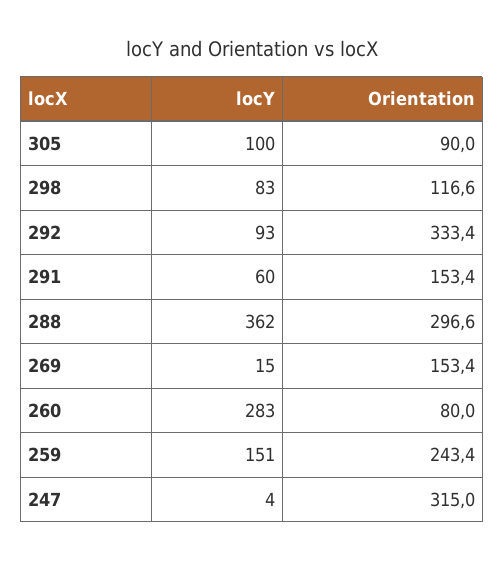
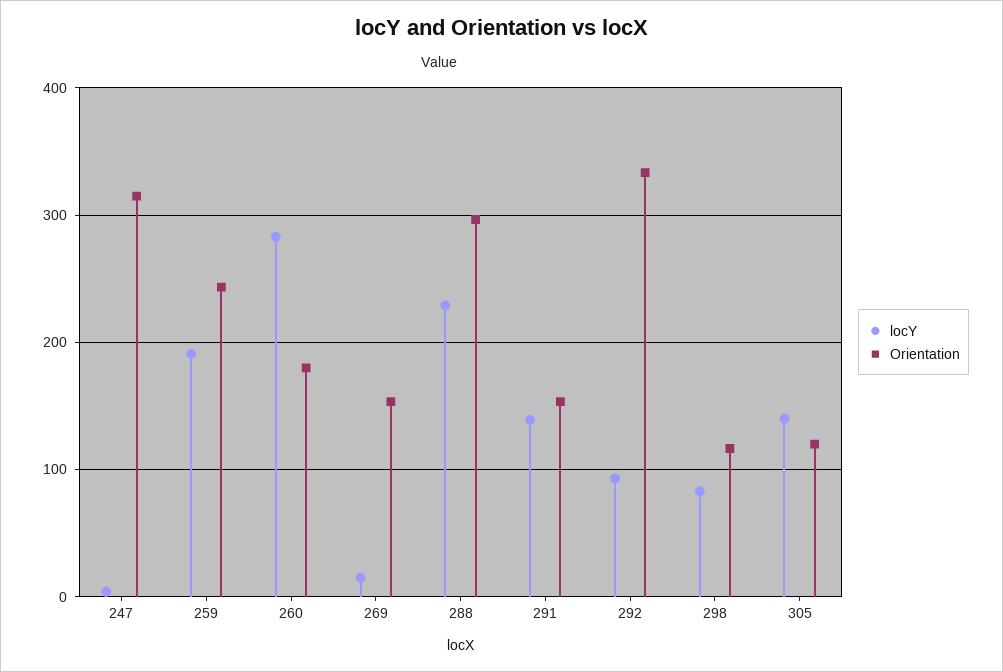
  {
    "locY": {
-     "305": 100,
+     "305": 140,
      "298": 83,
      "292": 93,
-     "291": 60,
+     "291": 140,
-     "288": 362,
+     "288": 230,
      "269": 15,
      "260": 283,
-     "259": 151,
+     "259": 190,
      "247": 4
    },
    "Orientation": {
-     "305": 90,
+     "305": 120,
      "298": 116.6,
      "292": 333.4,
      "291": 153.4,
      "288": 296.6,
      "269": 153.4,
-     "260": 80,
+     "260": 180,
      "259": 243.4,
      "247": 315
    }
  }

